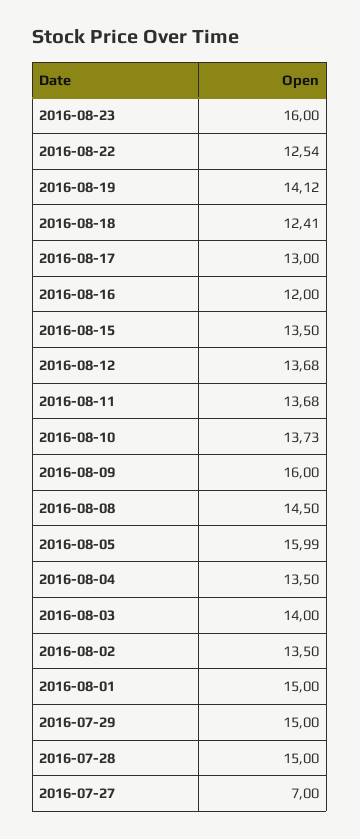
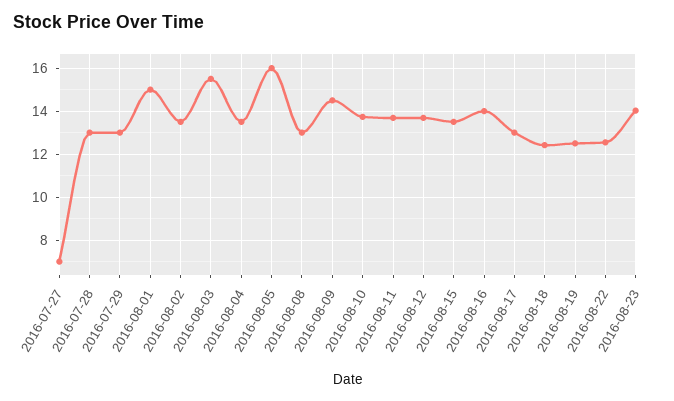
  {
-   "2016-08-23": 16,
+   "2016-08-23": 14,
    "2016-08-22": 12.54,
-   "2016-08-19": 14.12,
+   "2016-08-19": 12.5,
    "2016-08-18": 12.41,
    "2016-08-17": 13,
-   "2016-08-16": 12,
+   "2016-08-16": 14,
    "2016-08-15": 13.5,
    "2016-08-12": 13.68,
    "2016-08-11": 13.68,
    "2016-08-10": 13.73,
-   "2016-08-09": 16,
+   "2016-08-09": 14.5,
-   "2016-08-08": 14.5,
+   "2016-08-08": 13,
    "2016-08-05": 15.99,
    "2016-08-04": 13.5,
-   "2016-08-03": 14,
+   "2016-08-03": 15.5,
    "2016-08-02": 13.5,
    "2016-08-01": 15,
-   "2016-07-29": 15,
+   "2016-07-29": 13,
-   "2016-07-28": 15,
+   "2016-07-28": 13,
    "2016-07-27": 7
  }

